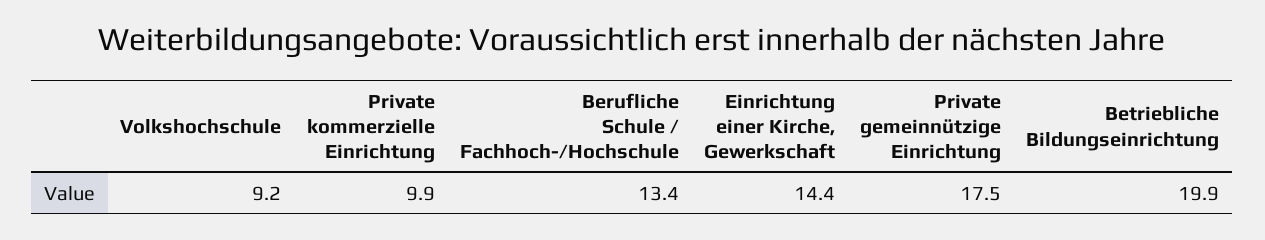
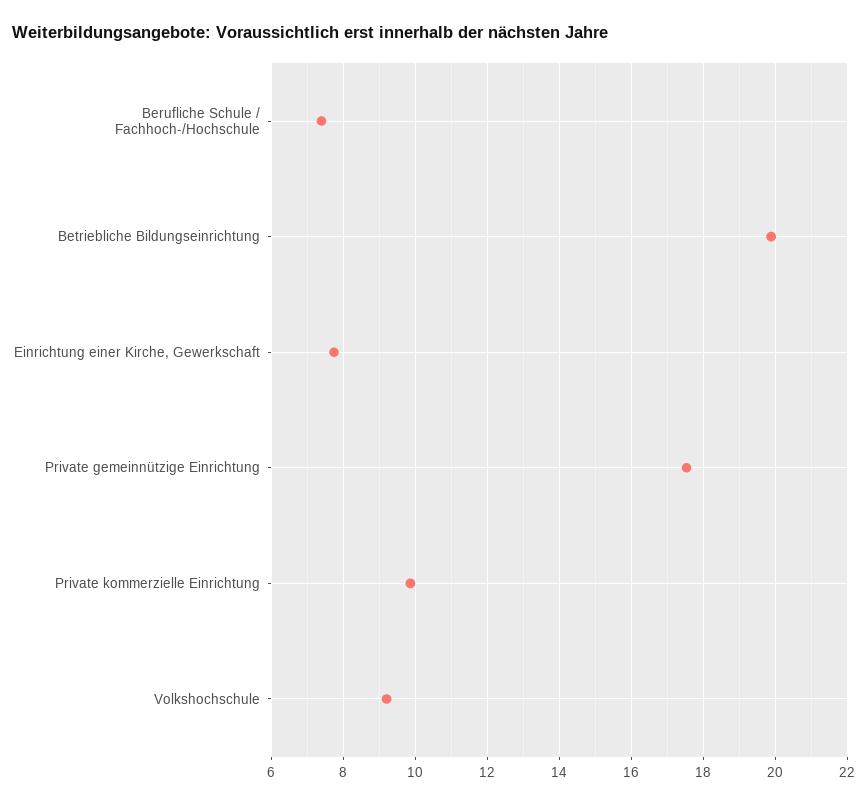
  {
    "Volkshochschule": 9.2,
    "Private kommerzielle Einrichtung": 9.9,
-   "Berufliche Schule / Fachhoch-/Hochschule": 13.4,
+   "Berufliche Schule / Fachhoch-/Hochschule": 7.4,
-   "Einrichtung einer Kirche, Gewerkschaft": 14.4,
+   "Einrichtung einer Kirche, Gewerkschaft": 7.8,
    "Private gemeinnützige Einrichtung": 17.5,
    "Betriebliche Bildungseinrichtung": 19.9
  }

